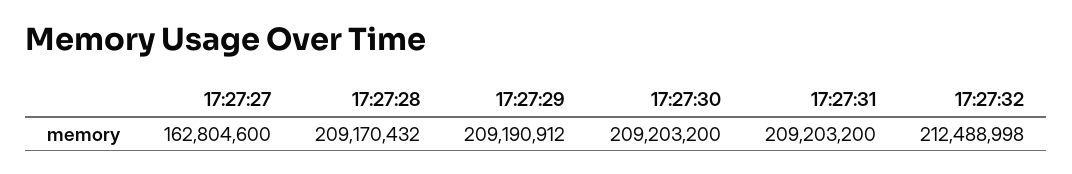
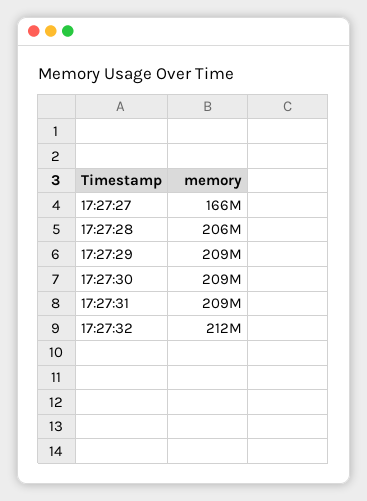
  {
-   "17:27:27": 162804600,
+   "17:27:27": 166000000,
-   "17:27:28": 209170432,
+   "17:27:28": 206000000,
    "17:27:29": 209190912,
    "17:27:30": 209203200,
    "17:27:31": 209203200,
    "17:27:32": 212488998
  }

